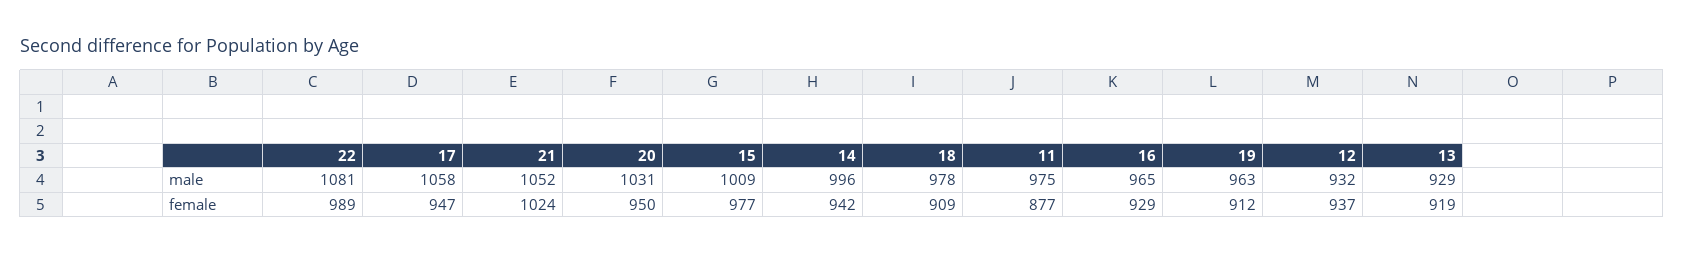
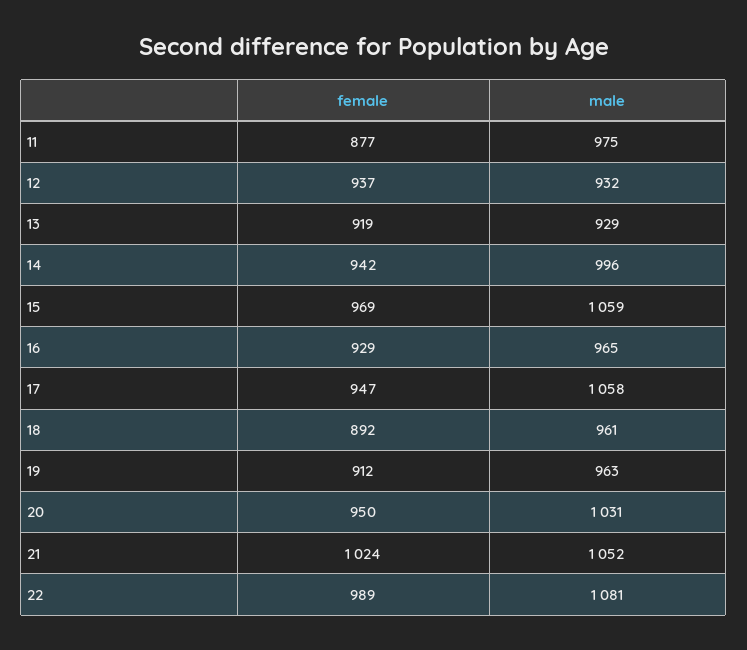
  {
    "22": {
      "male": 1081,
      "female": 989
    },
    "17": {
      "male": 1058,
      "female": 947
    },
    "21": {
      "male": 1052,
      "female": 1024
    },
    "20": {
      "male": 1031,
      "female": 950
    },
    "15": {
-     "male": 1009,
+     "male": 1059,
-     "female": 977
+     "female": 969
    },
    "14": {
      "male": 996,
      "female": 942
    },
    "18": {
-     "male": 978,
+     "male": 961,
-     "female": 909
+     "female": 892
    },
    "11": {
      "male": 975,
      "female": 877
    },
    "16": {
      "male": 965,
      "female": 929
    },
    "19": {
      "male": 963,
      "female": 912
    },
    "12": {
      "male": 932,
      "female": 937
    },
    "13": {
      "male": 929,
      "female": 919
    }
  }

